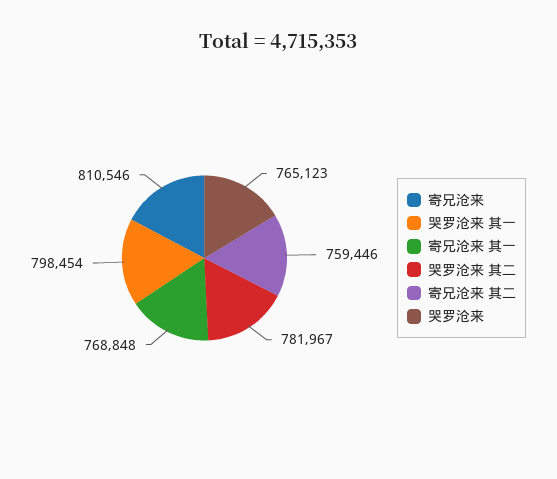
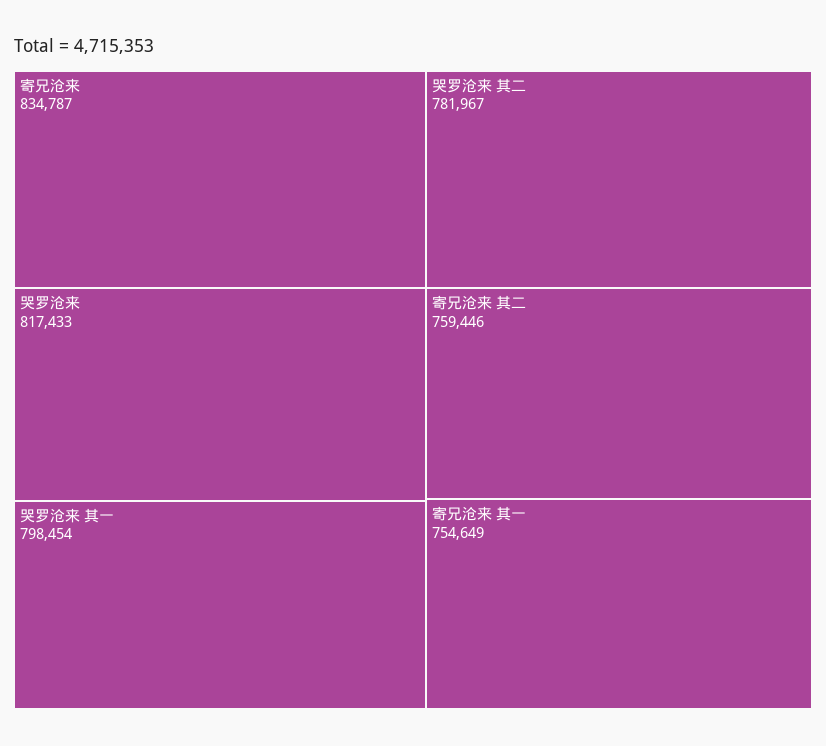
  {
-   "寄兄沧来": 810546,
+   "寄兄沧来": 834787,
    "哭罗沧来 其一": 798454,
-   "寄兄沧来 其一": 768848,
+   "寄兄沧来 其一": 754649,
    "哭罗沧来 其二": 781967,
    "寄兄沧来 其二": 759446,
-   "哭罗沧来": 765123
+   "哭罗沧来": 817433
  }

